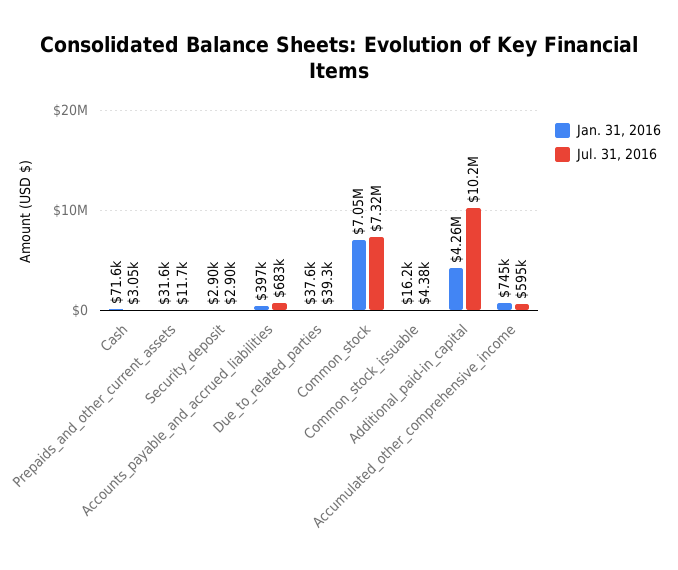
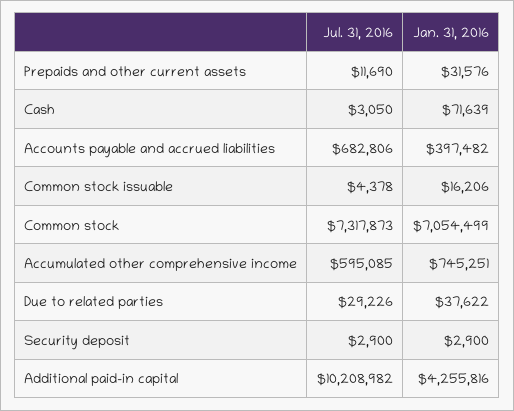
  {
    "Jan. 31, 2016": {
      "Cash": 71639,
      "Prepaids_and_other_current_assets": 31576,
      "Security_deposit": 2900,
      "Accounts_payable_and_accrued_liabilities": 397482,
      "Due_to_related_parties": 37622,
      "Common_stock": 7054499,
      "Common_stock_issuable": 16206,
      "Additional_paid-in_capital": 4255816,
      "Accumulated_other_comprehensive_income": 745251
    },
    "Jul. 31, 2016": {
      "Cash": 3050,
      "Prepaids_and_other_current_assets": 11690,
      "Security_deposit": 2900,
      "Accounts_payable_and_accrued_liabilities": 682806,
-     "Due_to_related_parties": 39300,
+     "Due_to_related_parties": 29226,
      "Common_stock": 7317873,
      "Common_stock_issuable": 4378,
      "Additional_paid-in_capital": 10208982,
      "Accumulated_other_comprehensive_income": 595085
    }
  }

